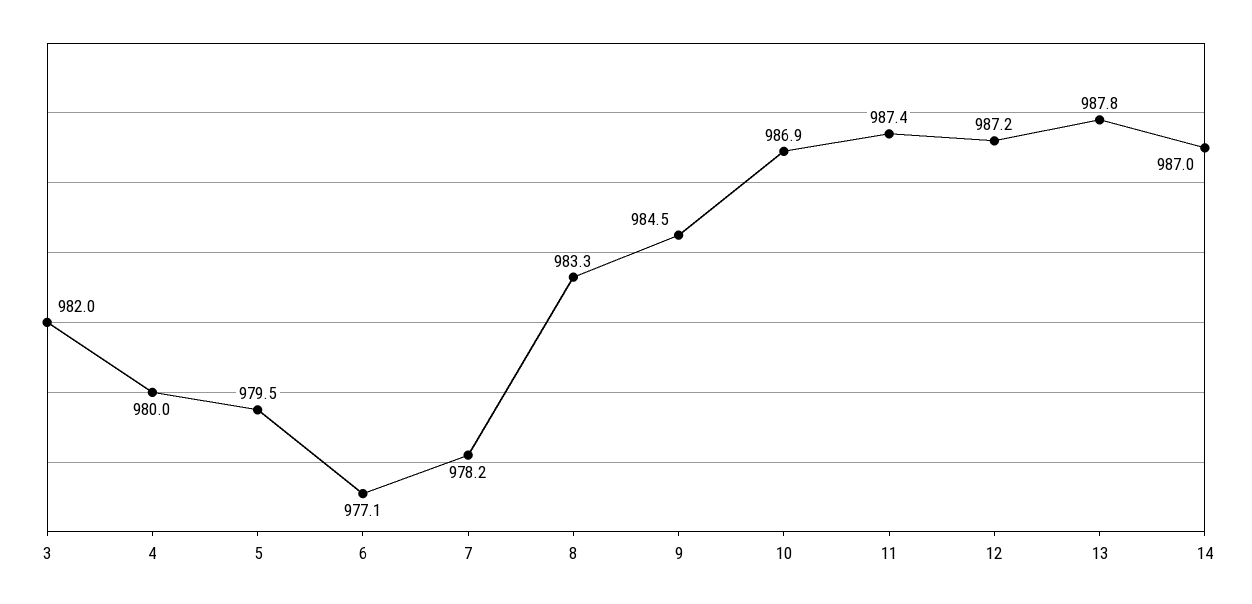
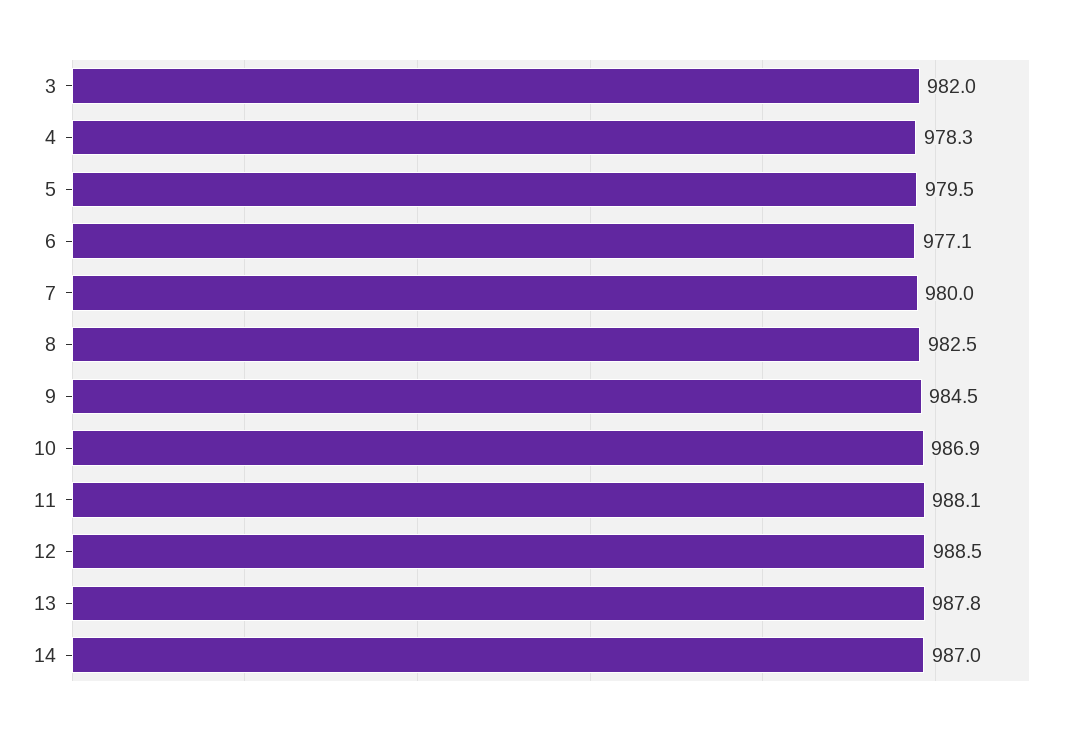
  {
    "3": 982,
-   "4": 980,
+   "4": 978.3,
    "5": 979.5,
    "6": 977.1,
-   "7": 978.2,
+   "7": 980,
-   "8": 983.3,
+   "8": 982.5,
    "9": 984.5,
    "10": 986.9,
-   "11": 987.4,
+   "11": 988.1,
-   "12": 987.2,
+   "12": 988.5,
    "13": 987.8,
    "14": 987
  }

